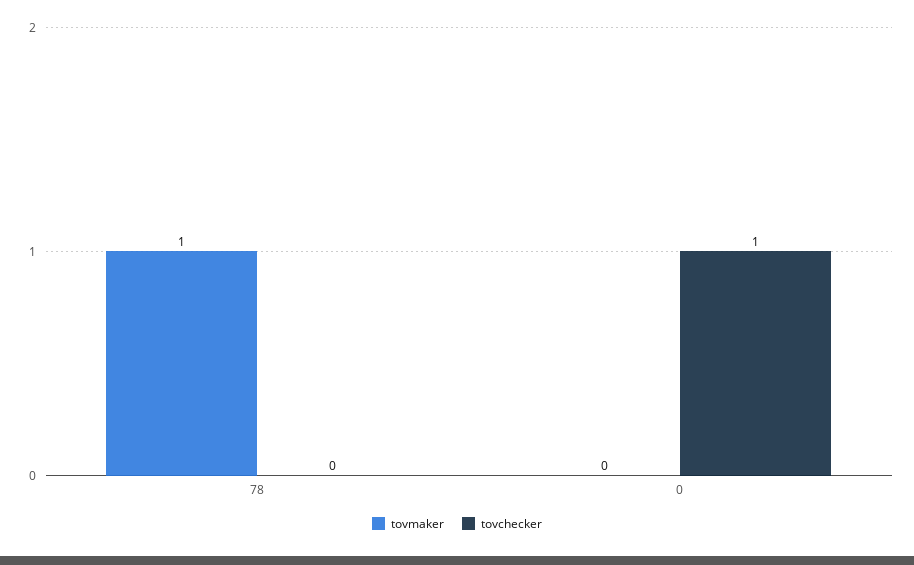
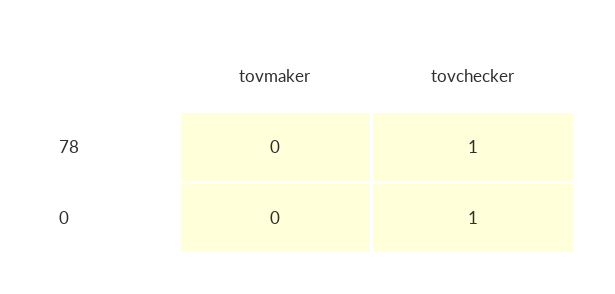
  {
    "tovmaker": {
-     "78": 1,
+     "78": 0,
      "0": 0
    },
    "tovchecker": {
-     "78": 0,
+     "78": 1,
      "0": 1
    }
  }

